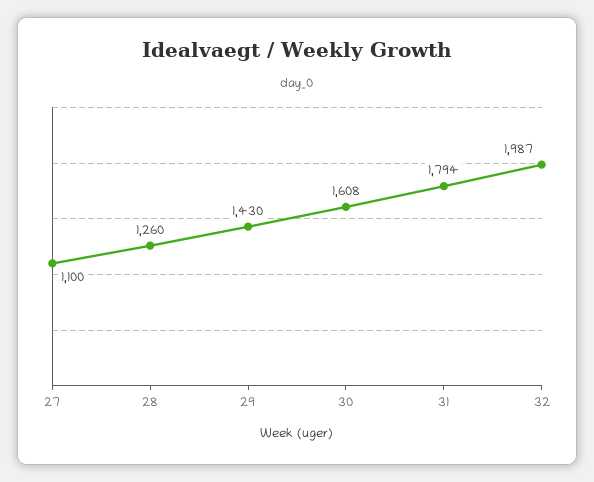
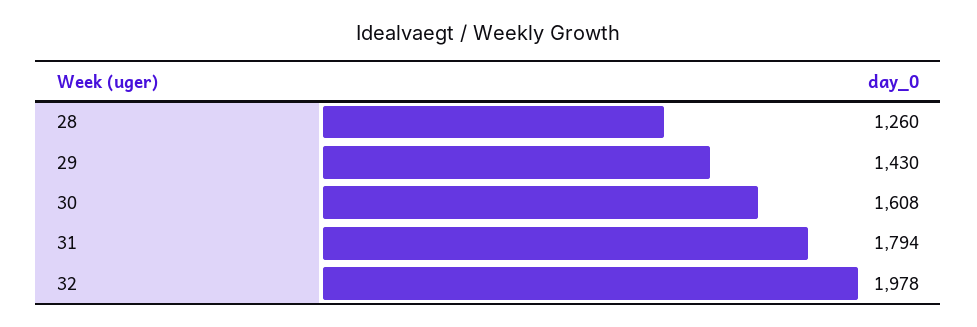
  {
-   "27": 1100,
    "28": 1260,
    "29": 1430,
    "30": 1608,
    "31": 1794,
-   "32": 1987
+   "32": 1978
  }

